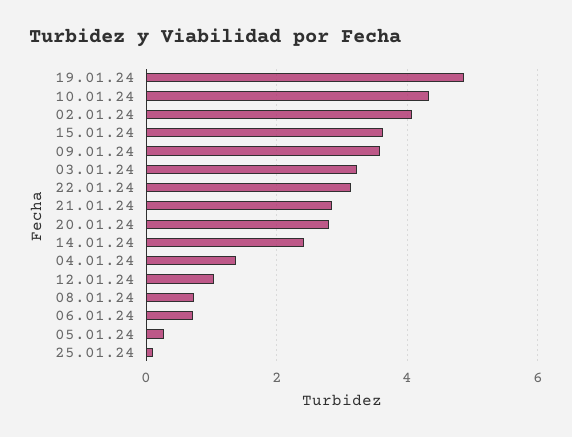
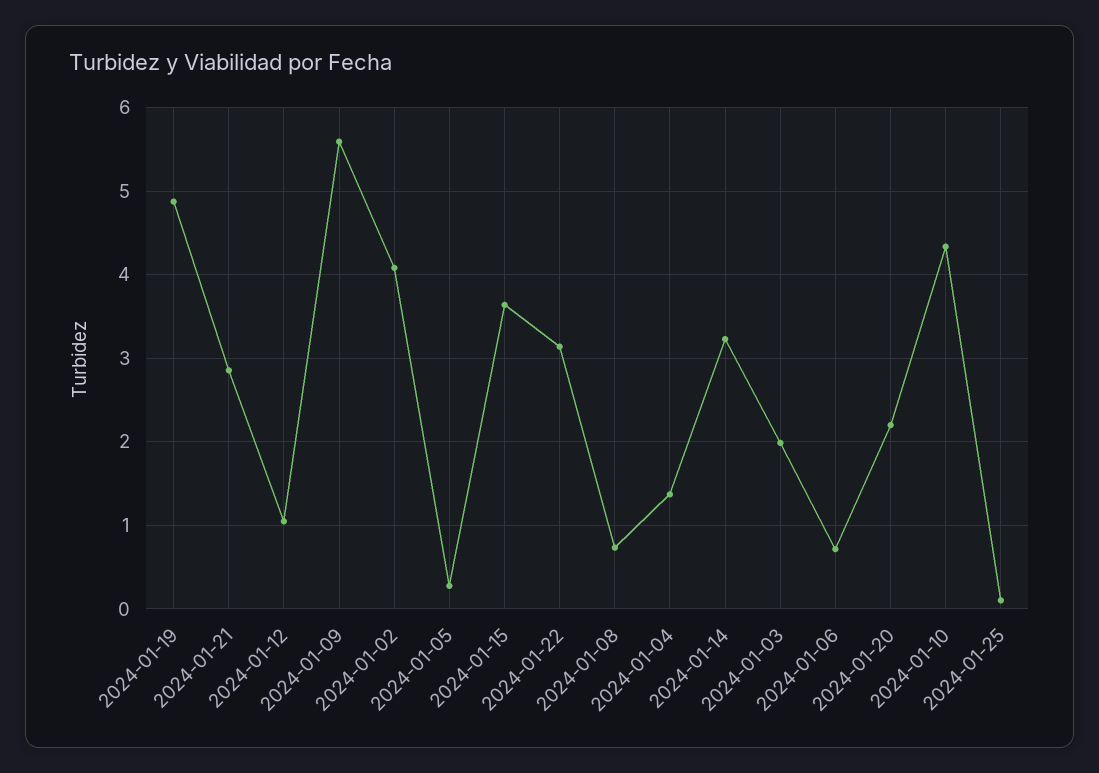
  {
    "19.01.24": 4.9,
    "10.01.24": 4.3,
    "02.01.24": 4.1,
    "15.01.24": 3.6,
-   "09.01.24": 3.6,
+   "09.01.24": 5.6,
-   "03.01.24": 3.2,
+   "03.01.24": 2,
    "22.01.24": 3.1,
    "21.01.24": 2.9,
-   "20.01.24": 2.8,
+   "20.01.24": 2.2,
-   "14.01.24": 2.4,
+   "14.01.24": 3.2,
    "04.01.24": 1.4,
    "12.01.24": 1,
    "08.01.24": 0.7,
    "06.01.24": 0.7,
    "05.01.24": 0.3,
    "25.01.24": 0.1
  }

